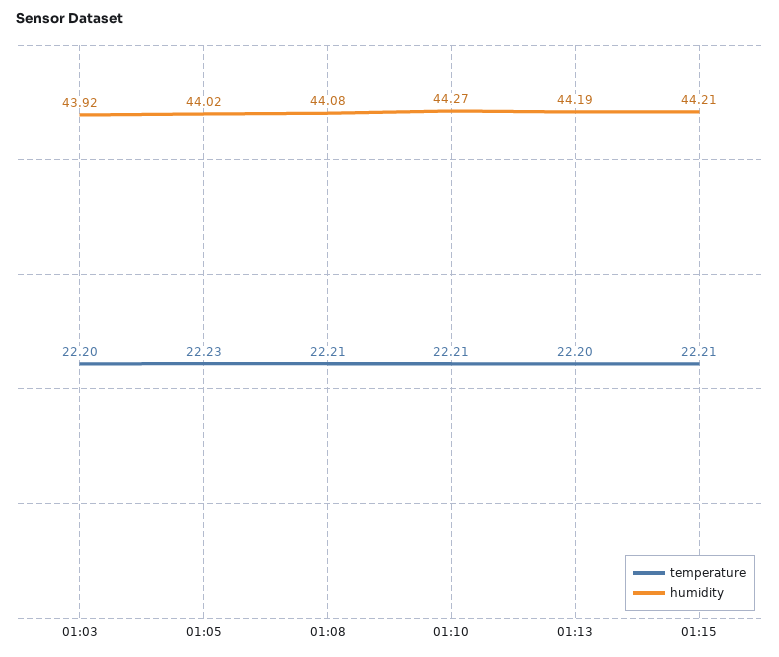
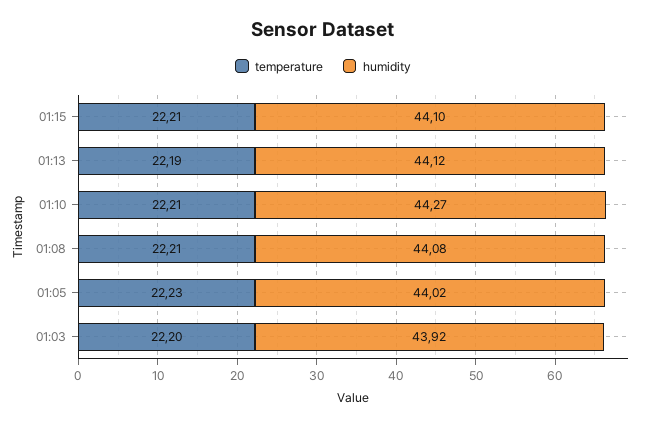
  {
    "temperature": {
      "01:03": 22.2,
      "01:05": 22.23,
      "01:08": 22.21,
      "01:10": 22.21,
-     "01:13": 22.2,
+     "01:13": 22.19,
      "01:15": 22.21
    },
    "humidity": {
      "01:03": 43.92,
      "01:05": 44.02,
      "01:08": 44.08,
      "01:10": 44.27,
-     "01:13": 44.19,
+     "01:13": 44.12,
-     "01:15": 44.21
+     "01:15": 44.1
    }
  }

